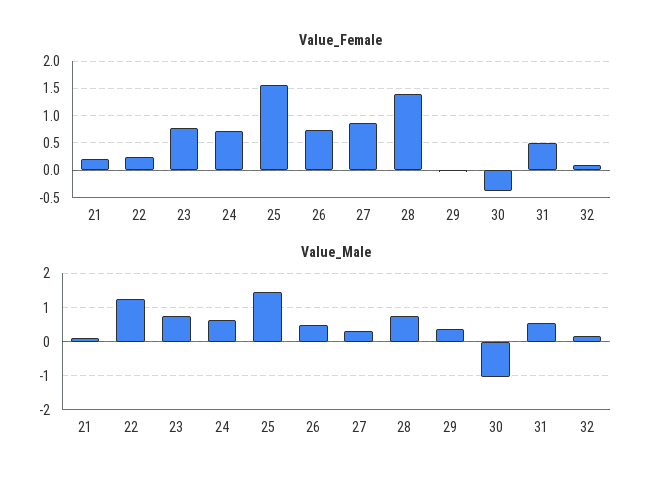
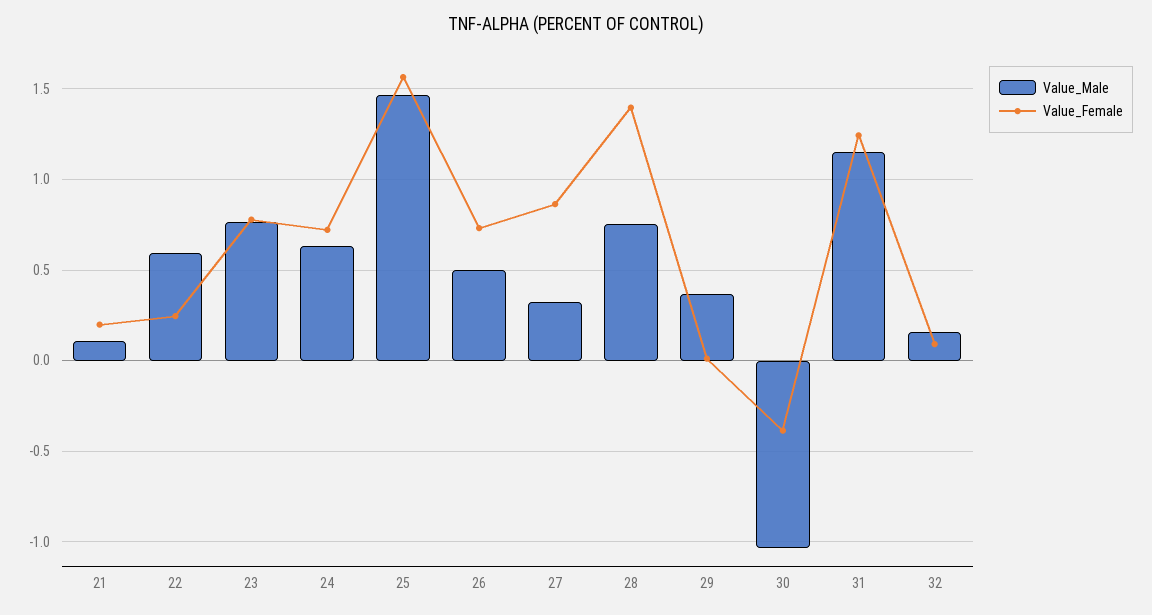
  {
    "Value_Female": {
      "21": 0.2,
      "22": 0.25,
      "23": 0.8,
      "24": 0.7,
      "25": 1.55,
      "26": 0.75,
      "27": 0.85,
      "28": 1.4,
      "29": 0,
      "30": -0.4,
-     "31": 0.5,
+     "31": 1.25,
      "32": 0.1
    },
    "Value_Male": {
      "21": 0.1,
-     "22": 1.2,
+     "22": 0.6,
      "23": 0.75,
      "24": 0.65,
      "25": 1.45,
      "26": 0.5,
      "27": 0.3,
      "28": 0.75,
      "29": 0.35,
      "30": -1.05,
-     "31": 0.6,
+     "31": 1.15,
      "32": 0.15
    }
  }

